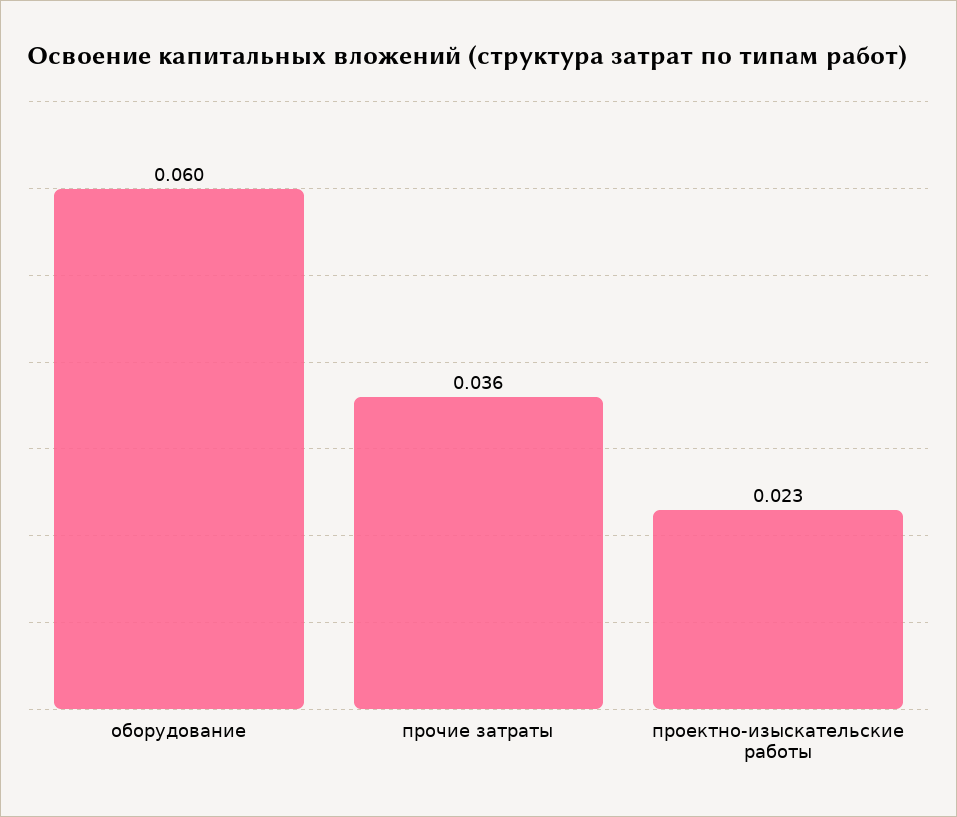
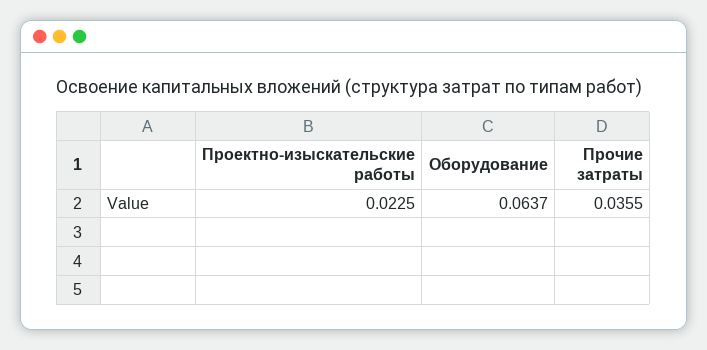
  {
-   "оборудование": 0.06,
+   "оборудование": 0.0637,
    "прочие затраты": 0.0355,
    "проектно-изыскательские работы": 0.0225
  }

